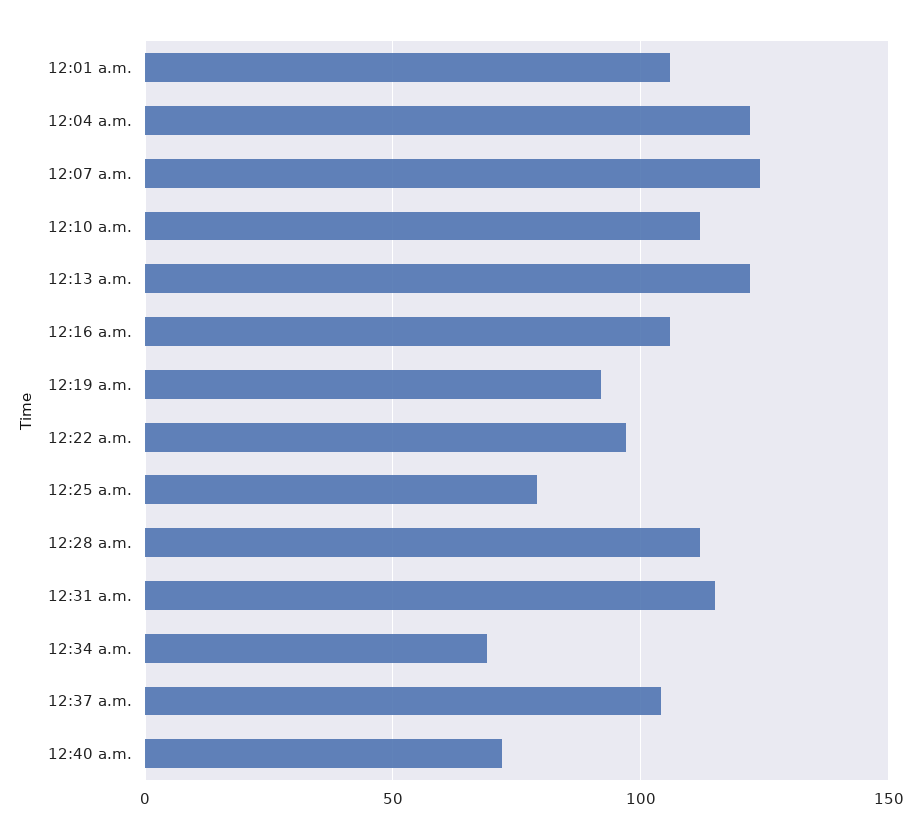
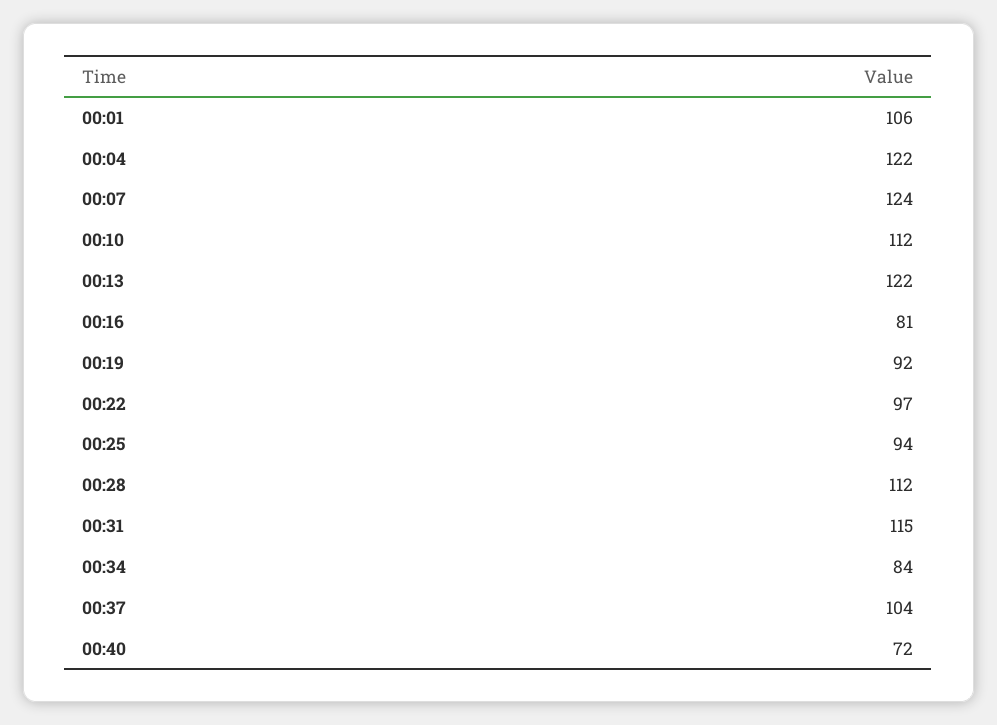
  {
    "12:01 a.m.": 106,
    "12:04 a.m.": 122,
    "12:07 a.m.": 124,
    "12:10 a.m.": 112,
    "12:13 a.m.": 122,
-   "12:16 a.m.": 105,
+   "12:16 a.m.": 81,
    "12:19 a.m.": 92,
    "12:22 a.m.": 97,
-   "12:25 a.m.": 80,
+   "12:25 a.m.": 94,
    "12:28 a.m.": 112,
    "12:31 a.m.": 115,
-   "12:34 a.m.": 70,
+   "12:34 a.m.": 84,
    "12:37 a.m.": 104,
    "12:40 a.m.": 72
  }

